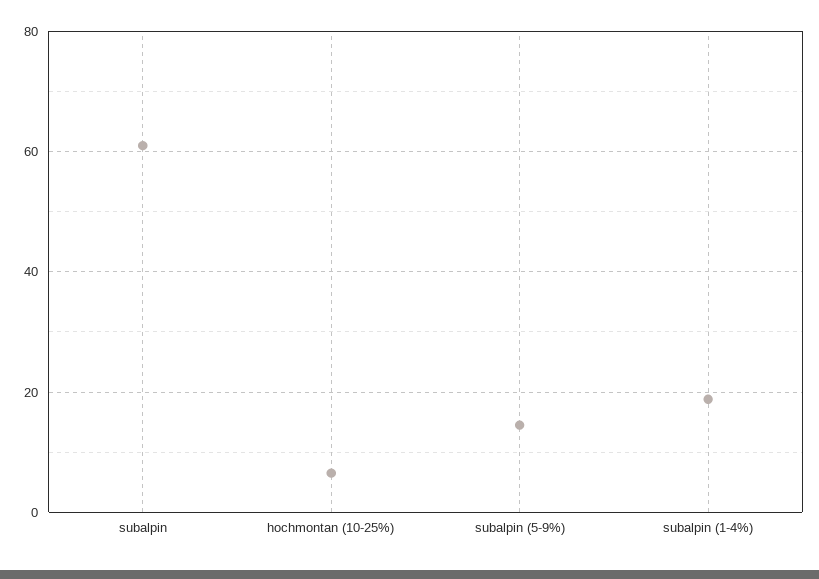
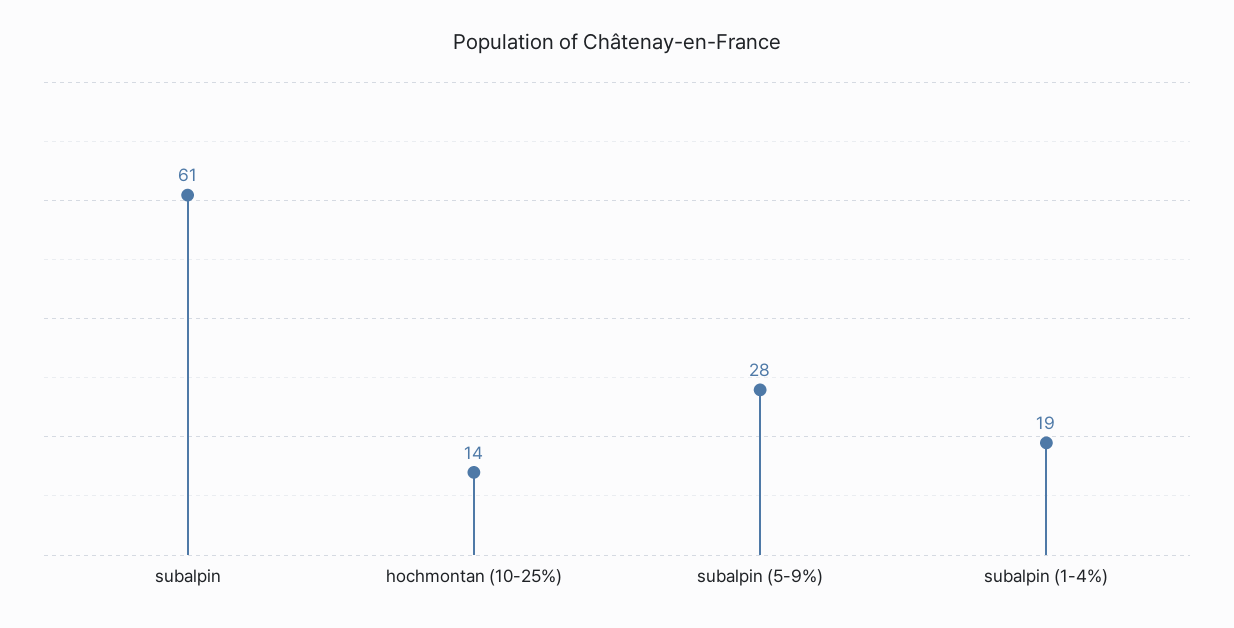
  {
    "subalpin": 61,
-   "hochmontan (10-25%)": 6,
+   "hochmontan (10-25%)": 14,
-   "subalpin (5-9%)": 14,
+   "subalpin (5-9%)": 28,
    "subalpin (1-4%)": 19
  }

